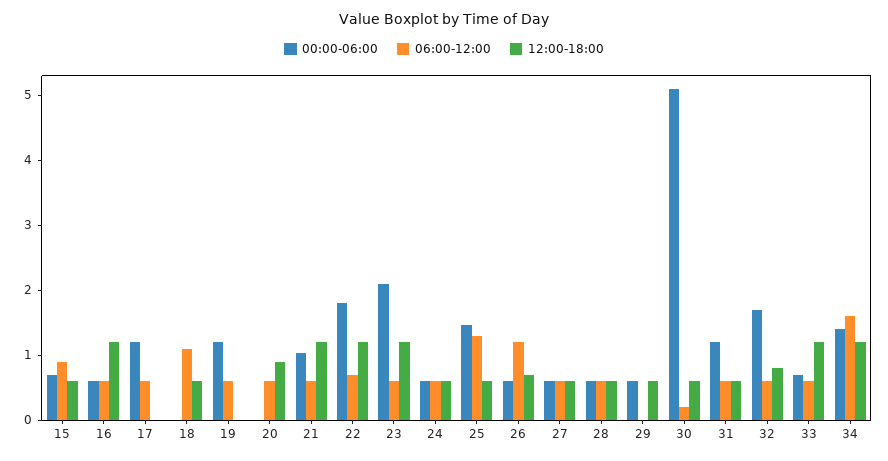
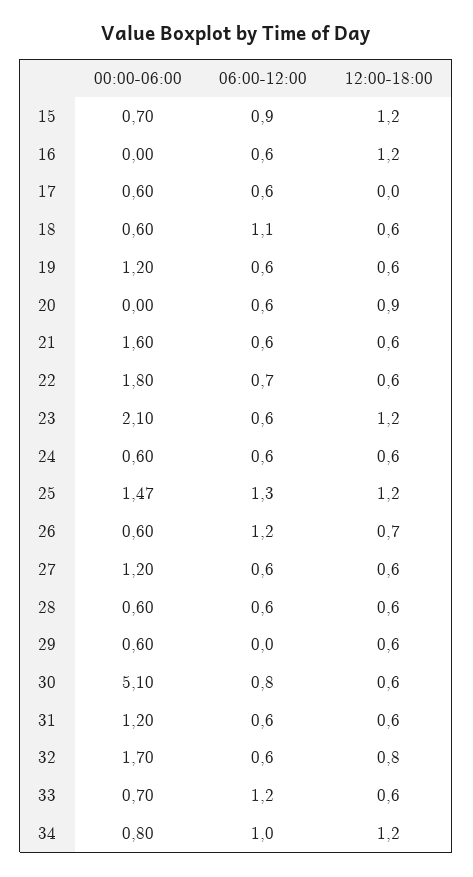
  {
    "00:00-06:00": {
      "15": 0.7,
-     "16": 0.6,
+     "16": 0,
-     "17": 1.2,
+     "17": 0.6,
-     "18": 0,
+     "18": 0.6,
      "19": 1.2,
      "20": 0,
-     "21": 1,
+     "21": 1.6,
      "22": 1.8,
      "23": 2.1,
      "24": 0.6,
      "25": 1.47,
      "26": 0.6,
-     "27": 0.6,
+     "27": 1.2,
      "28": 0.6,
      "29": 0.6,
      "30": 5.1,
      "31": 1.2,
      "32": 1.7,
      "33": 0.7,
-     "34": 1.4
+     "34": 0.8
    },
    "06:00-12:00": {
      "15": 0.9,
      "16": 0.6,
      "17": 0.6,
      "18": 1.1,
      "19": 0.6,
      "20": 0.6,
      "21": 0.6,
      "22": 0.7,
      "23": 0.6,
      "24": 0.6,
      "25": 1.3,
      "26": 1.2,
      "27": 0.6,
      "28": 0.6,
      "29": 0,
-     "30": 0.2,
+     "30": 0.8,
      "31": 0.6,
      "32": 0.6,
-     "33": 0.6,
+     "33": 1.2,
-     "34": 1.6
+     "34": 1
    },
    "12:00-18:00": {
-     "15": 0.6,
+     "15": 1.2,
      "16": 1.2,
      "17": 0,
      "18": 0.6,
-     "19": 0,
+     "19": 0.6,
      "20": 0.9,
-     "21": 1.2,
+     "21": 0.6,
-     "22": 1.2,
+     "22": 0.6,
      "23": 1.2,
      "24": 0.6,
-     "25": 0.6,
+     "25": 1.2,
      "26": 0.7,
      "27": 0.6,
      "28": 0.6,
      "29": 0.6,
      "30": 0.6,
      "31": 0.6,
      "32": 0.8,
-     "33": 1.2,
+     "33": 0.6,
      "34": 1.2
    }
  }

